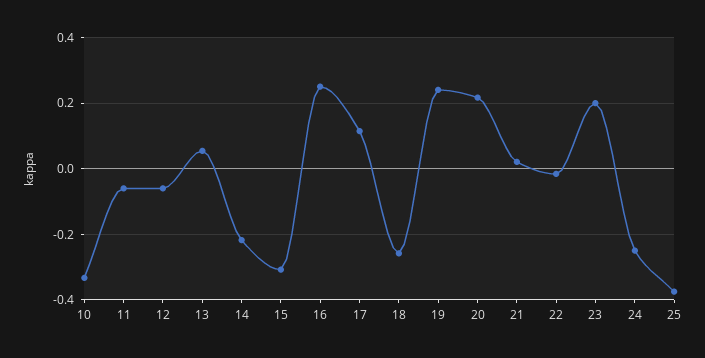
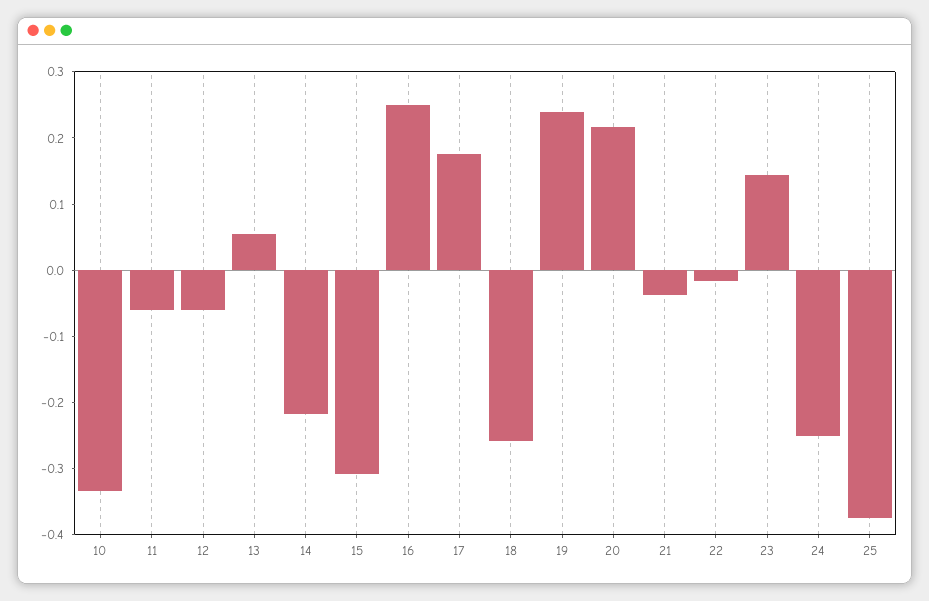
  {
    "10": -0.34,
    "11": -0.06,
    "12": -0.06,
    "13": 0.06,
    "14": -0.22,
    "15": -0.3,
    "16": 0.26,
-   "17": 0.12,
+   "17": 0.18,
    "18": -0.26,
    "19": 0.24,
    "20": 0.22,
-   "21": 0.02,
+   "21": -0.04,
    "22": -0.02,
-   "23": 0.2,
+   "23": 0.14,
    "24": -0.26,
    "25": -0.38
  }

